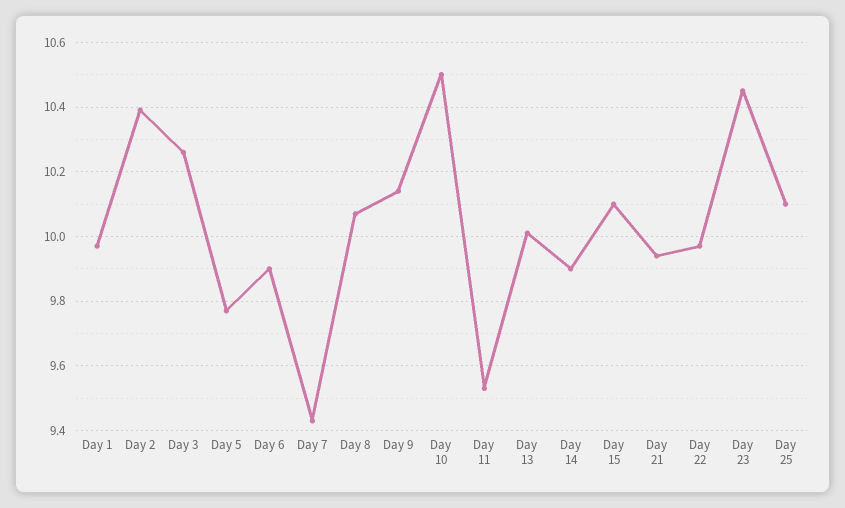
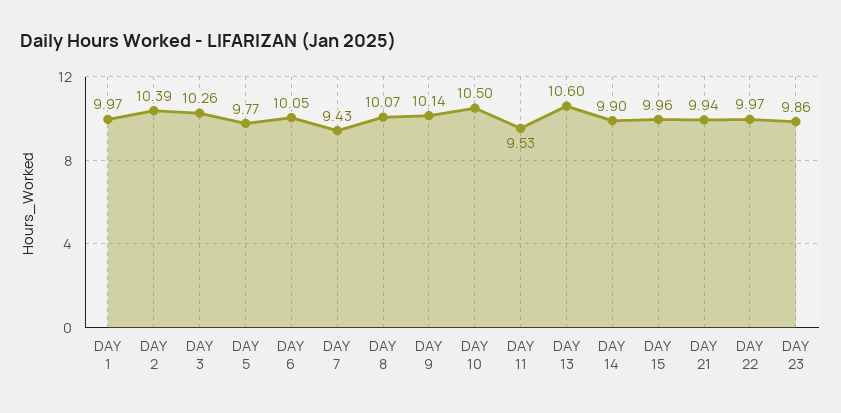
  {
    "Day 1": 9.97,
    "Day 2": 10.39,
    "Day 3": 10.26,
    "Day 5": 9.77,
-   "Day 6": 9.9,
+   "Day 6": 10.05,
    "Day 7": 9.43,
    "Day 8": 10.07,
    "Day 9": 10.14,
    "Day 10": 10.5,
    "Day 11": 9.53,
-   "Day 13": 10,
+   "Day 13": 10.6,
    "Day 14": 9.9,
-   "Day 15": 10.1,
+   "Day 15": 9.96,
    "Day 21": 9.94,
    "Day 22": 9.97,
-   "Day 23": 10.45,
+   "Day 23": 9.86
-   "Day 25": 10.1
  }

